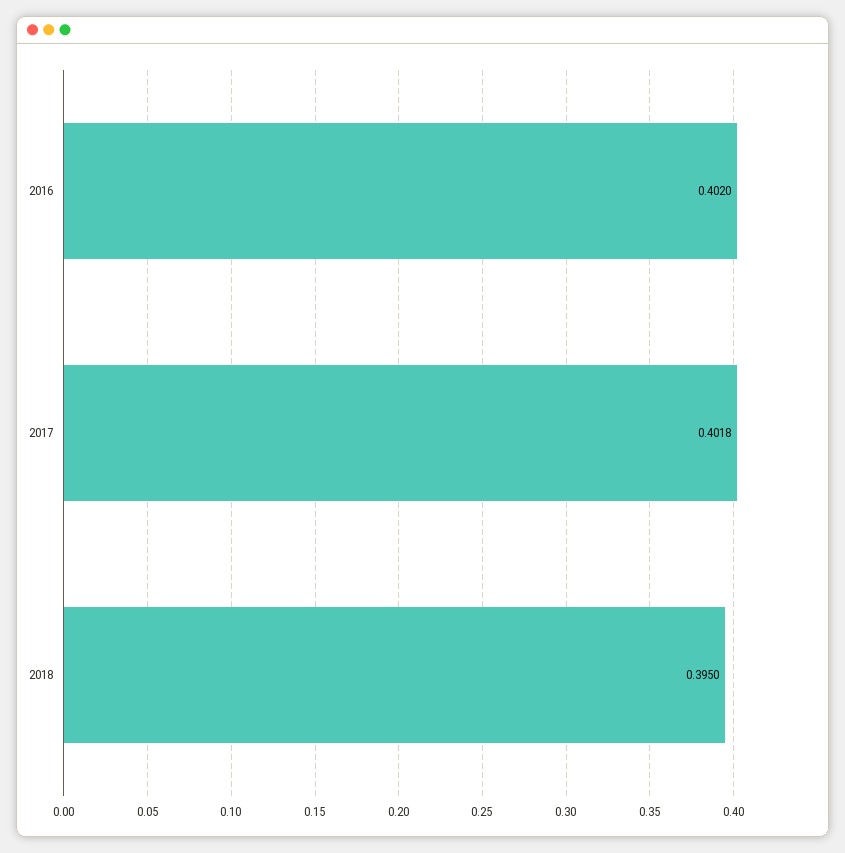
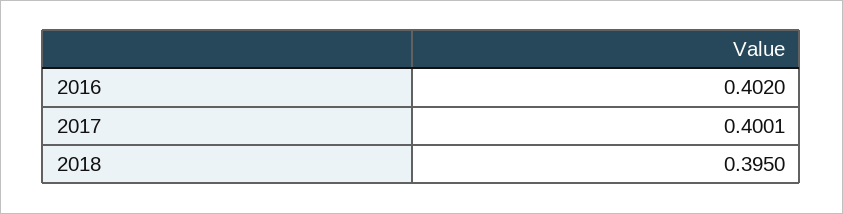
  {
    "2016": 0.402,
-   "2017": 0.4018,
+   "2017": 0.4001,
    "2018": 0.395
  }

